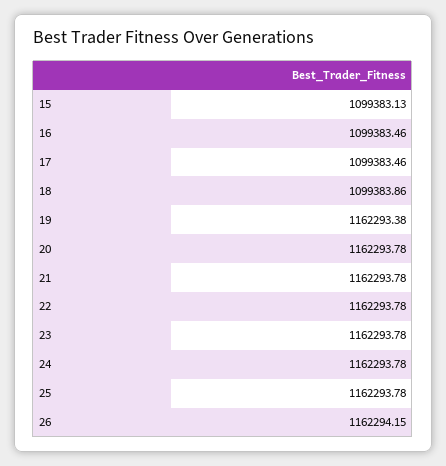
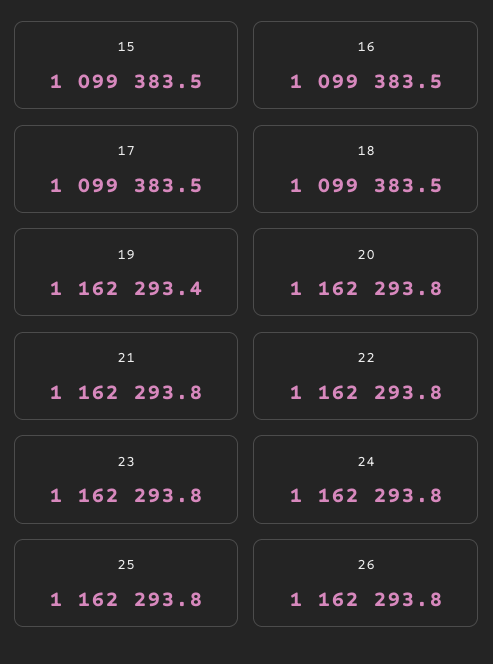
  {
-   "15": 1099383.13,
+   "15": 1099383.5,
    "16": 1099383.46,
    "17": 1099383.46,
-   "18": 1099383.86,
+   "18": 1099383.5,
    "19": 1162293.38,
    "20": 1162293.78,
    "21": 1162293.78,
    "22": 1162293.78,
    "23": 1162293.78,
    "24": 1162293.78,
    "25": 1162293.78,
-   "26": 1162294.15
+   "26": 1162293.8
  }

